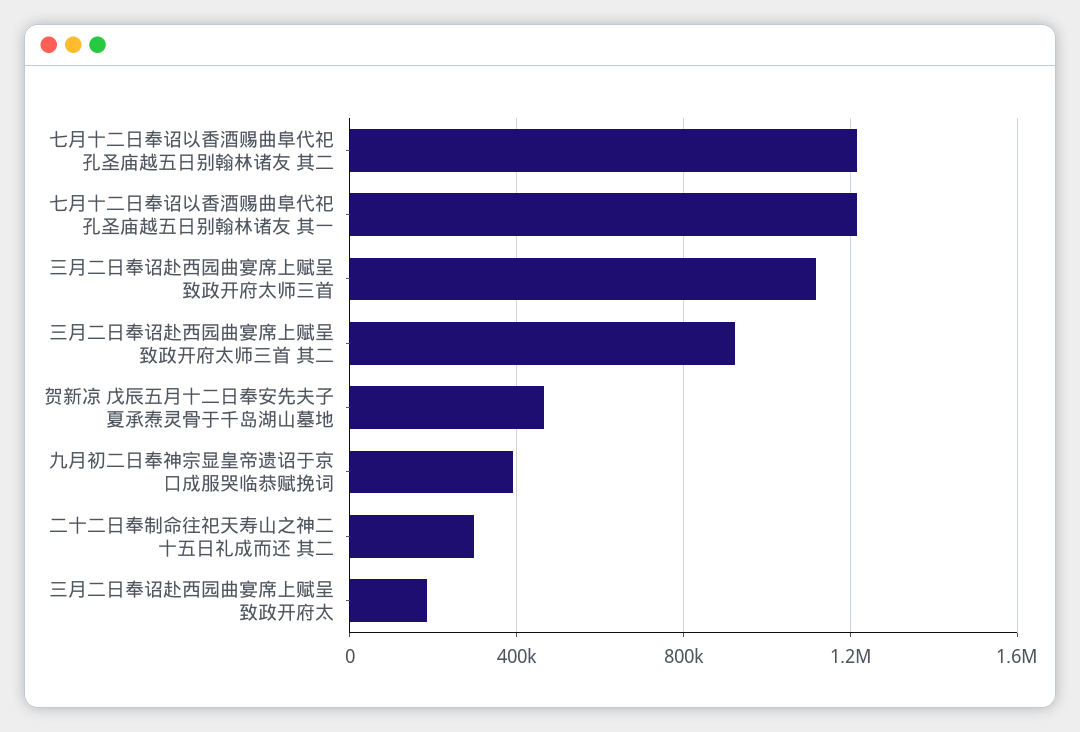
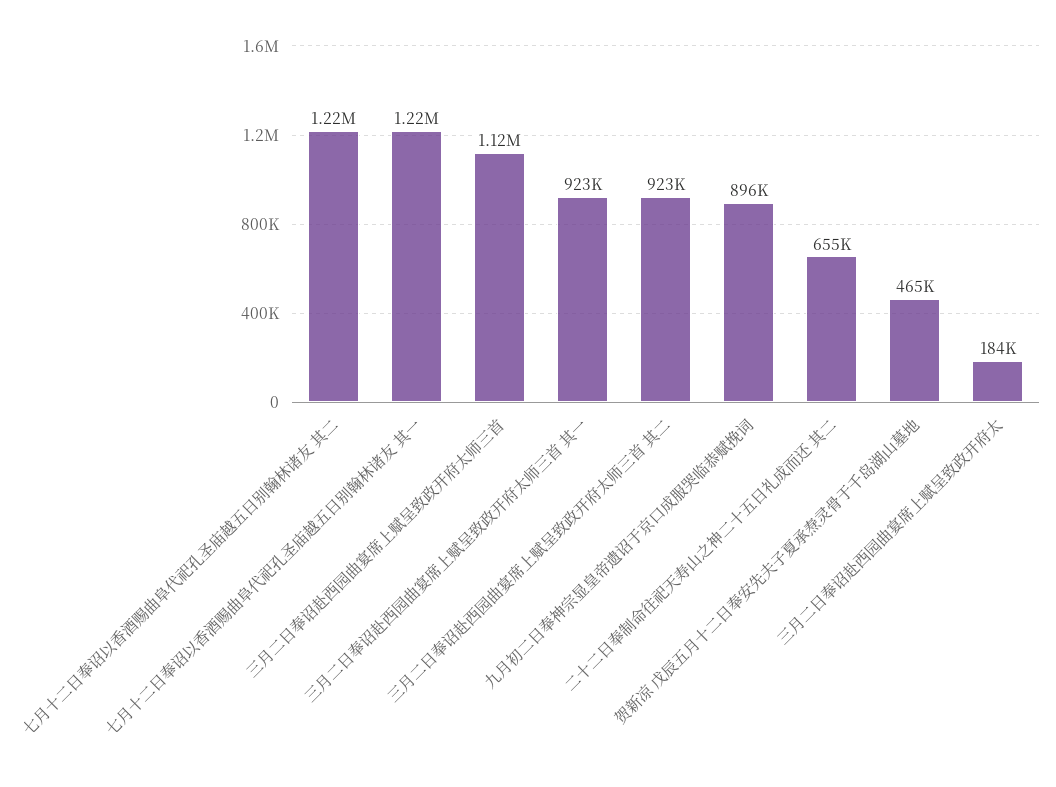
  {
    "七月十二日奉诏以香酒赐曲阜代祀孔圣庙越五日别翰林诸友 其二": 1220000,
    "七月十二日奉诏以香酒赐曲阜代祀孔圣庙越五日别翰林诸友 其一": 1220000,
    "三月二日奉诏赴西园曲宴席上赋呈致政开府太师三首": 1120000,
    "三月二日奉诏赴西园曲宴席上赋呈致政开府太师三首 其二": 923000,
    "贺新凉 戊辰五月十二日奉安先夫子夏承焘灵骨于千岛湖山墓地": 465000,
-   "九月初二日奉神宗显皇帝遗诏于京口成服哭临恭赋挽词": 400000,
+   "九月初二日奉神宗显皇帝遗诏于京口成服哭临恭赋挽词": 896000,
-   "二十二日奉制命往祀天寿山之神二十五日礼成而还 其二": 300000,
+   "二十二日奉制命往祀天寿山之神二十五日礼成而还 其二": 655000,
-   "三月二日奉诏赴西园曲宴席上赋呈致政开府太": 184000
+   "三月二日奉诏赴西园曲宴席上赋呈致政开府太": 184000,
+   "三月二日奉诏赴西园曲宴席上赋呈致政开府太师三首 其一": 923000
  }

